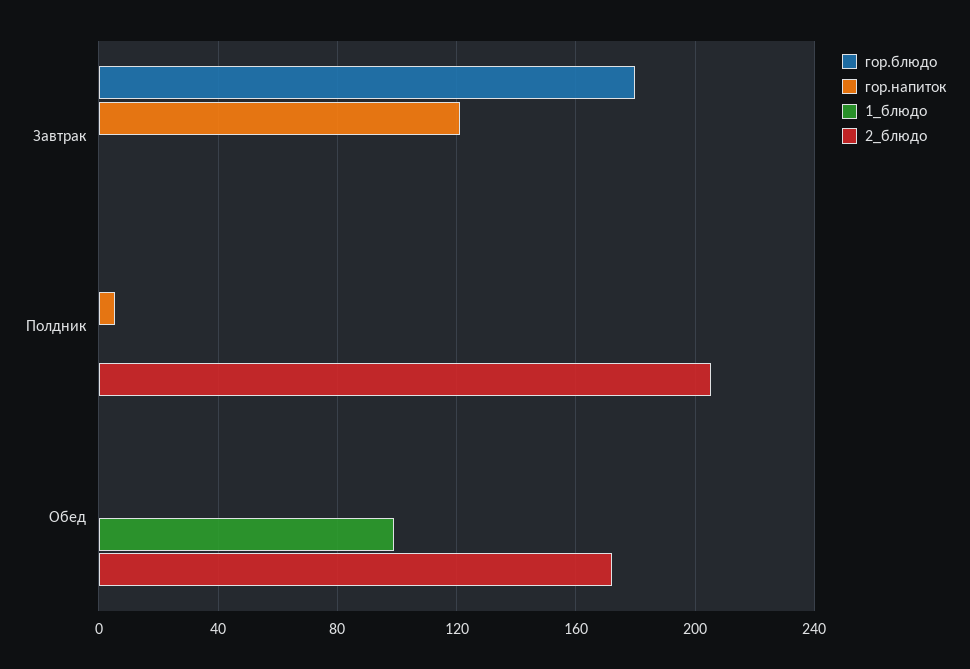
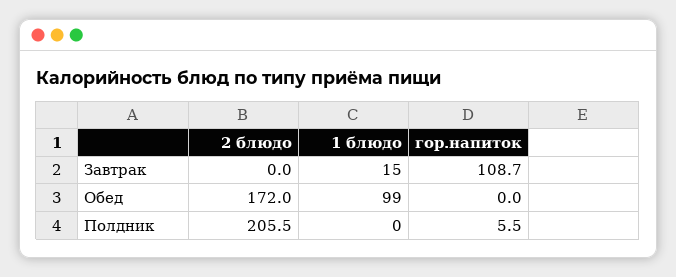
  {
-   "гор.блюдо": {
-     "Завтрак": 180,
-     "Полдник": 0,
-     "Обед": 0
-   },
    "гор.напиток": {
-     "Завтрак": 120,
+     "Завтрак": 108.7,
      "Полдник": 5.5,
      "Обед": 0
    },
    "1_блюдо": {
-     "Завтрак": 0,
+     "Завтрак": 15,
      "Полдник": 0,
      "Обед": 99
    },
    "2_блюдо": {
      "Завтрак": 0,
      "Полдник": 205.5,
      "Обед": 172
    }
  }

